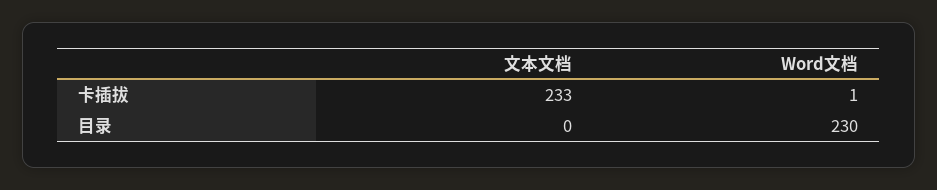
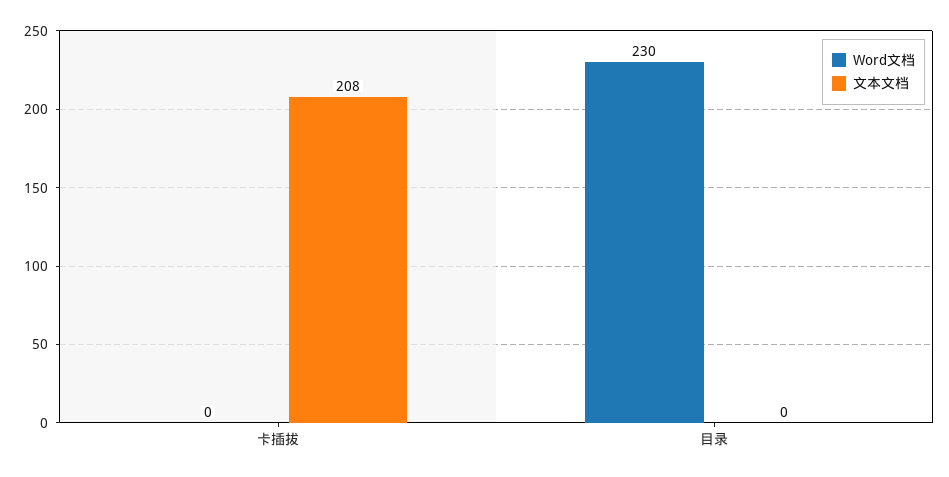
  {
    "文本文档": {
-     "卡插拔": 233,
+     "卡插拔": 208,
      "目录": 0
    },
    "Word文档": {
-     "卡插拔": 1,
+     "卡插拔": 0,
      "目录": 230
    }
  }

